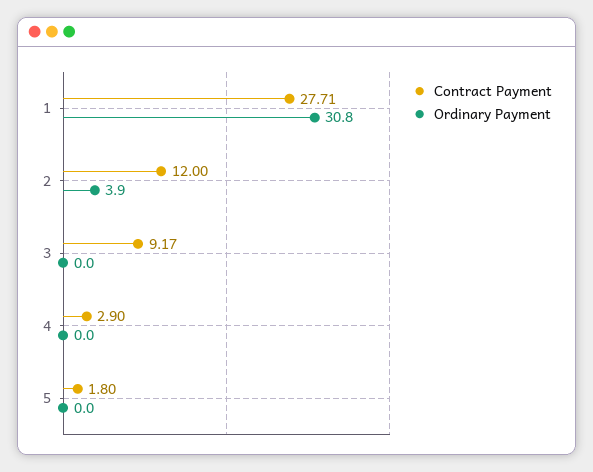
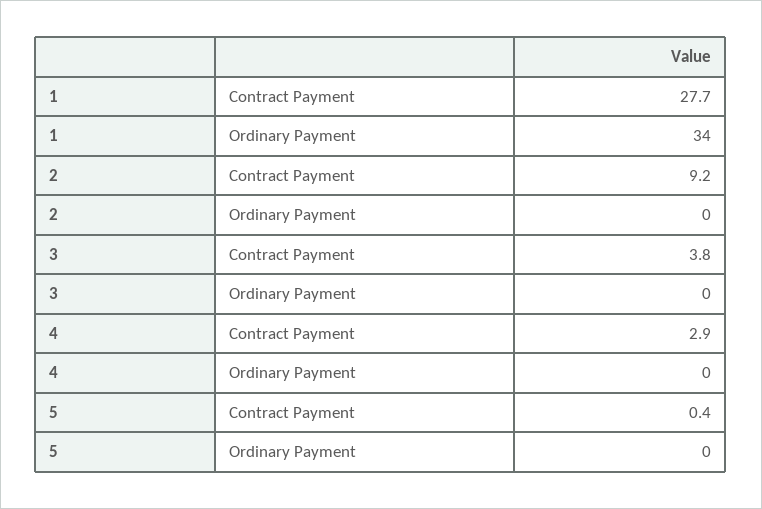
  {
    "Contract Payment": {
      "1": 27.71,
-     "2": 12,
+     "2": 9.2,
-     "3": 9.17,
+     "3": 3.8,
      "4": 2.9,
-     "5": 1.8
+     "5": 0.4
    },
    "Ordinary Payment": {
-     "1": 30.8,
+     "1": 34,
-     "2": 3.9,
+     "2": 0,
      "3": 0,
      "4": 0,
      "5": 0
    }
  }

